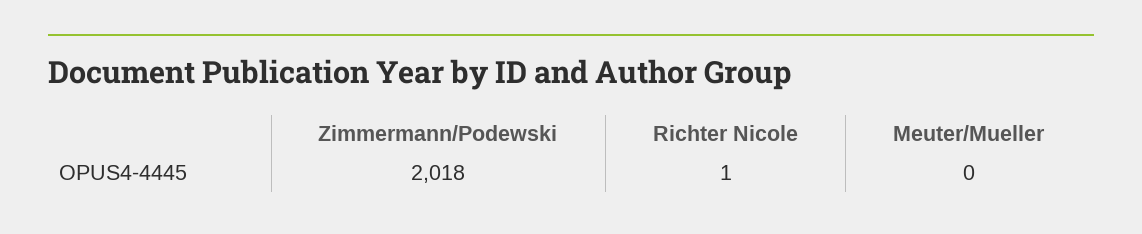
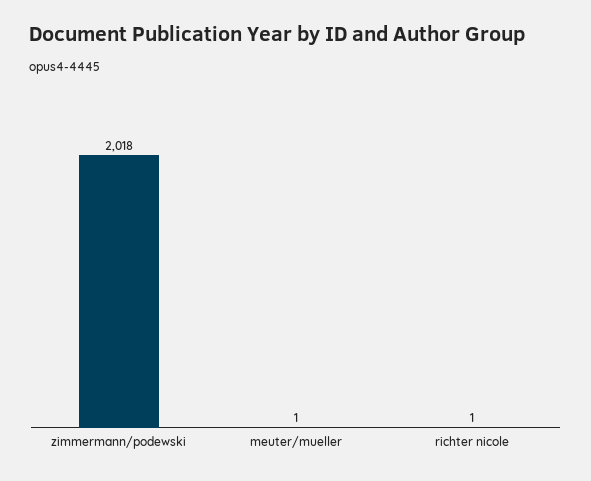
  {
    "Zimmermann/Podewski": 2018,
    "Richter Nicole": 1,
-   "Meuter/Mueller": 0
+   "Meuter/Mueller": 1
  }

